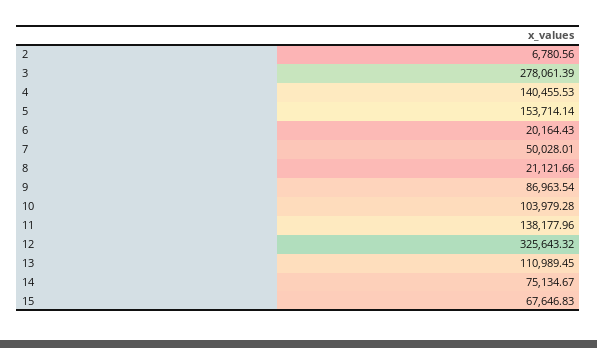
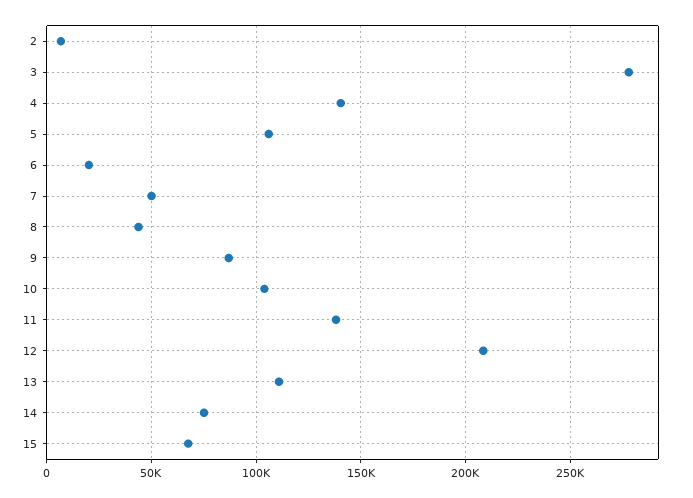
  {
    "2": 6780.56,
    "3": 278061.39,
    "4": 140455.53,
-   "5": 153714.14,
+   "5": 105000,
    "6": 20164.43,
    "7": 50028.01,
-   "8": 21121.66,
+   "8": 45000,
    "9": 86963.54,
    "10": 103979.28,
    "11": 138177.96,
-   "12": 325643.32,
+   "12": 210000,
    "13": 110989.45,
    "14": 75134.67,
    "15": 67646.83
  }

